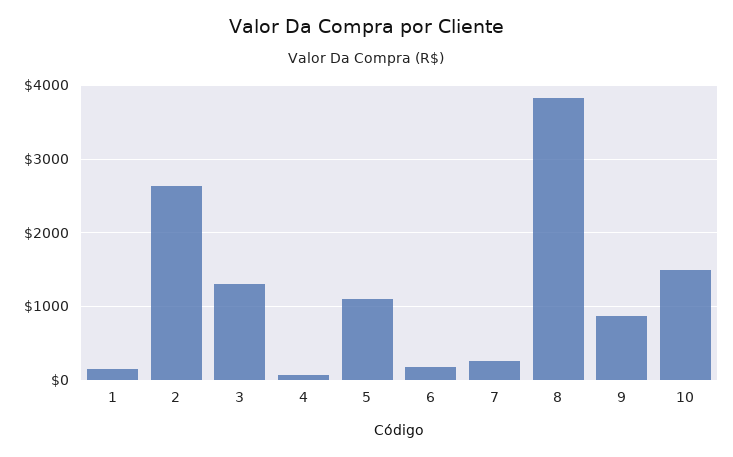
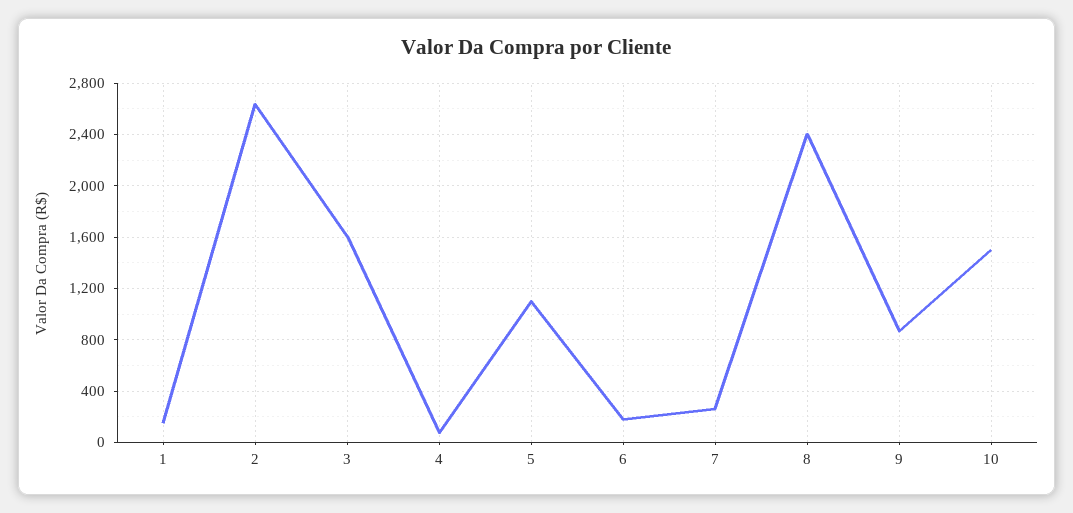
  {
    "1": 150,
    "2": 2650,
-   "3": 1300,
+   "3": 1600,
    "4": 50,
    "5": 1100,
    "6": 200,
    "7": 250,
-   "8": 3800,
+   "8": 2400,
    "9": 850,
    "10": 1500
  }

